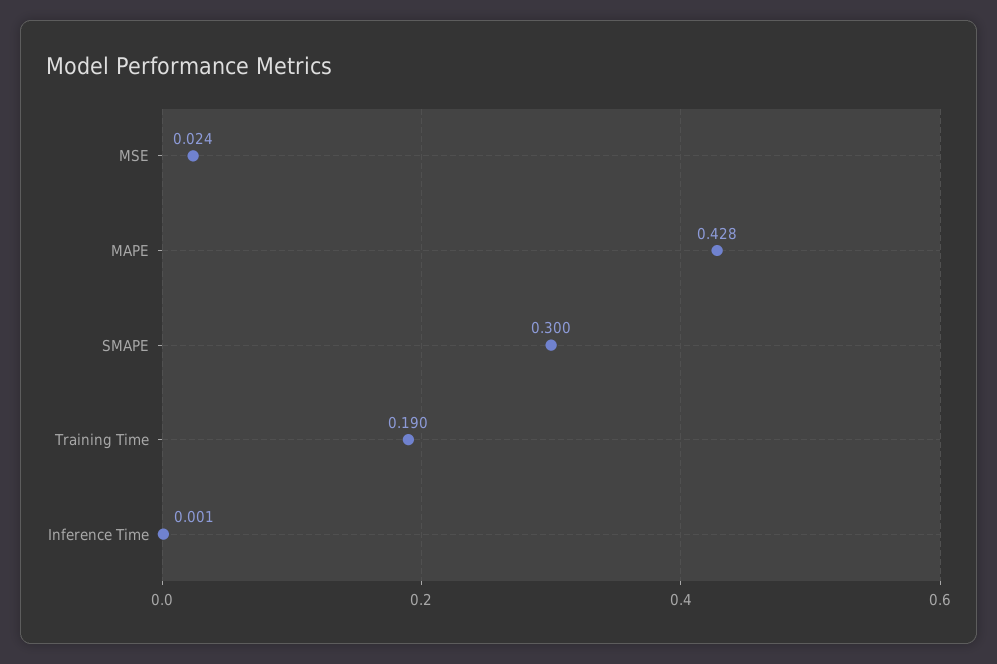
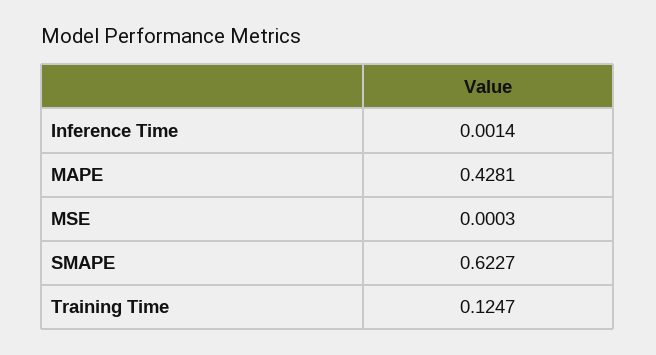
  {
-   "MSE": 0.024,
+   "MSE": 0.0003,
    "MAPE": 0.4281,
-   "SMAPE": 0.3,
+   "SMAPE": 0.6227,
-   "Training Time": 0.19,
+   "Training Time": 0.1247,
    "Inference Time": 0.0014
  }

